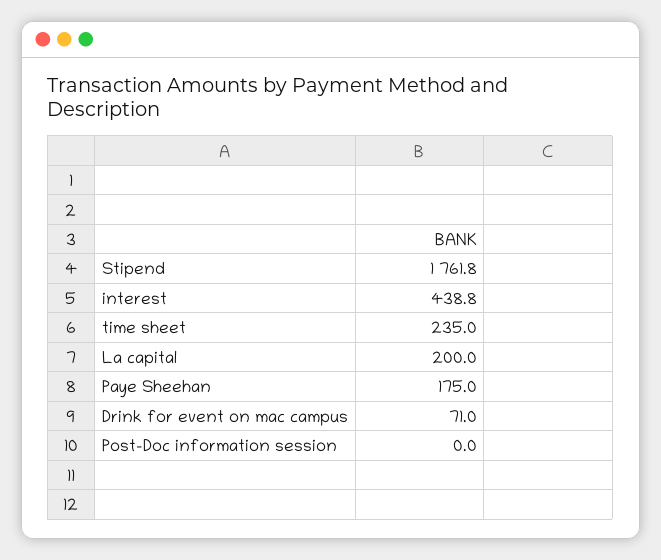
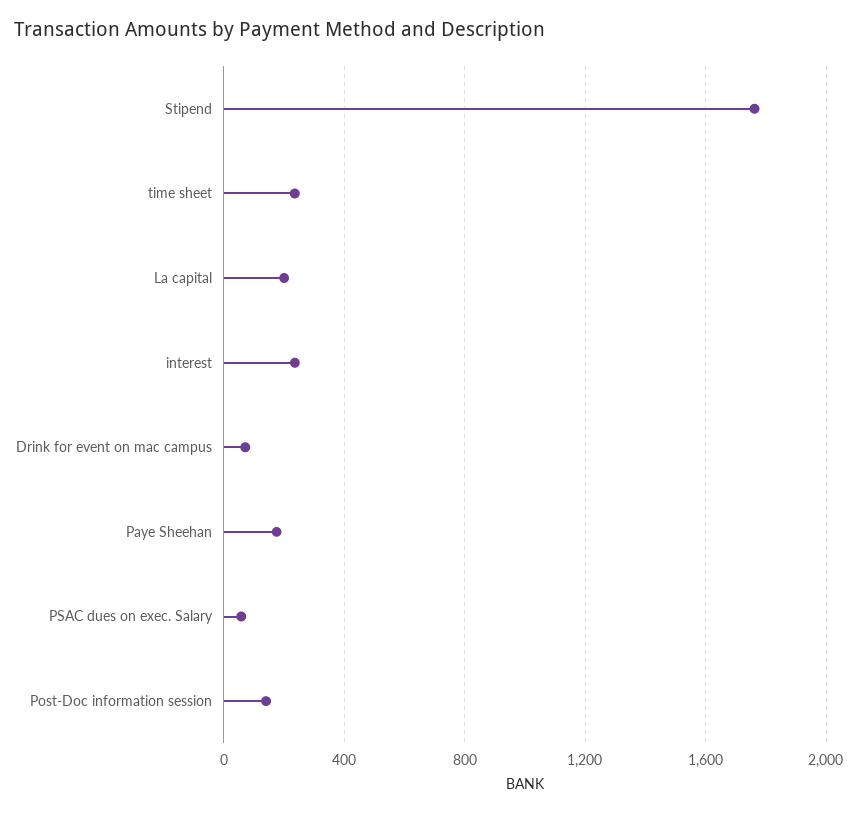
  {
    "Stipend": 1761.8,
-   "interest": 438.8,
+   "interest": 250,
    "time sheet": 235,
    "La capital": 200,
    "Paye Sheehan": 175,
    "Drink for event on mac campus": 71,
-   "Post-Doc information session": 0
+   "Post-Doc information session": 150,
+   "PSAC dues on exec. Salary": 50
  }

